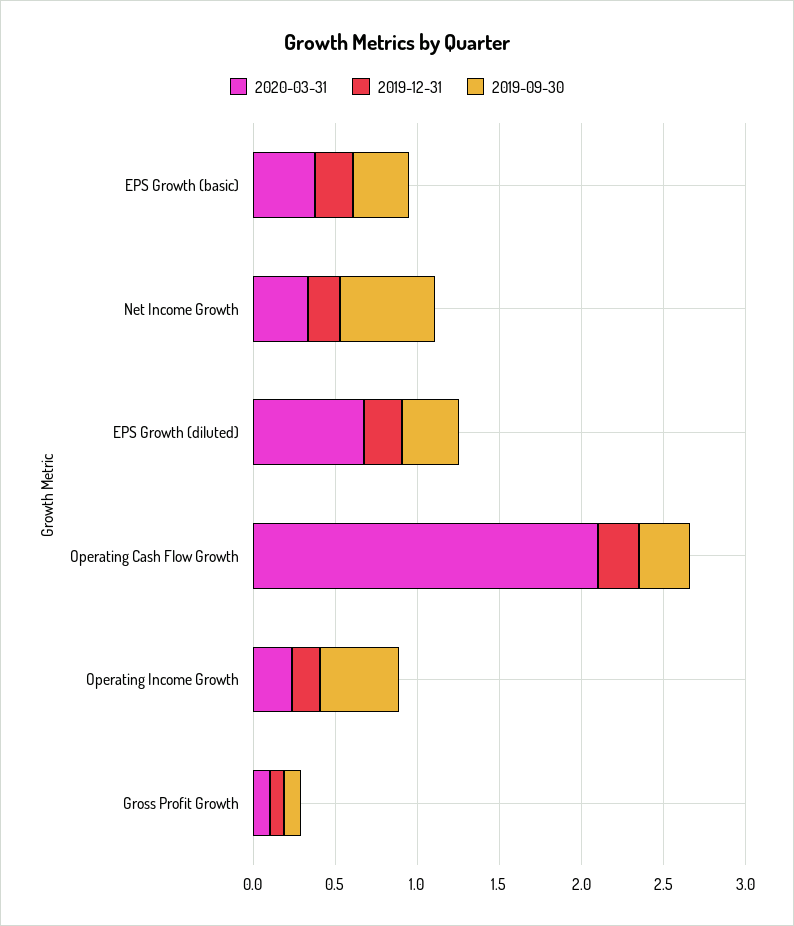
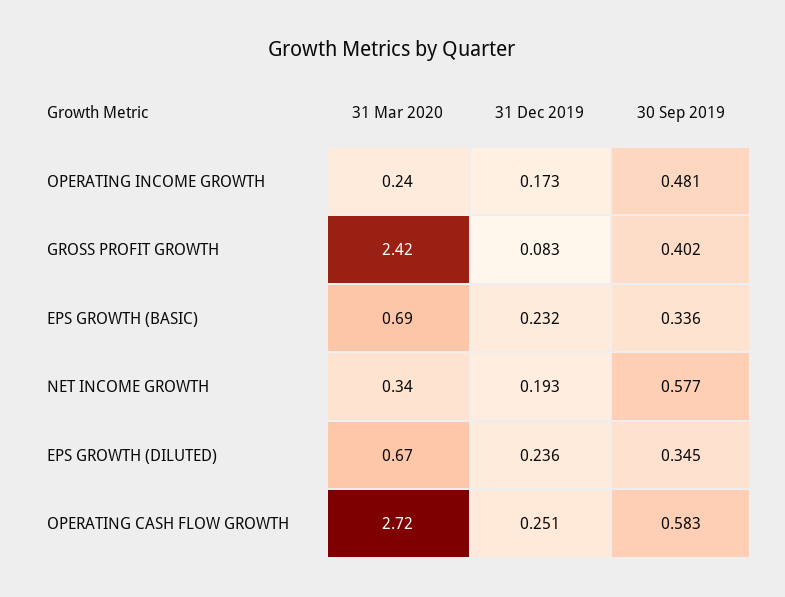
  {
    "2020-03-31": {
-     "EPS Growth (basic)": 0.4,
+     "EPS Growth (basic)": 0.69,
      "Net Income Growth": 0.34,
      "EPS Growth (diluted)": 0.67,
-     "Operating Cash Flow Growth": 2.1,
+     "Operating Cash Flow Growth": 2.72,
      "Operating Income Growth": 0.24,
-     "Gross Profit Growth": 0.1
+     "Gross Profit Growth": 2.42
    },
    "2019-12-31": {
      "EPS Growth (basic)": 0.232,
      "Net Income Growth": 0.193,
      "EPS Growth (diluted)": 0.236,
      "Operating Cash Flow Growth": 0.251,
      "Operating Income Growth": 0.173,
      "Gross Profit Growth": 0.083
    },
    "2019-09-30": {
      "EPS Growth (basic)": 0.336,
      "Net Income Growth": 0.577,
      "EPS Growth (diluted)": 0.345,
-     "Operating Cash Flow Growth": 0.3,
+     "Operating Cash Flow Growth": 0.583,
      "Operating Income Growth": 0.481,
-     "Gross Profit Growth": 0.1
+     "Gross Profit Growth": 0.402
    }
  }

